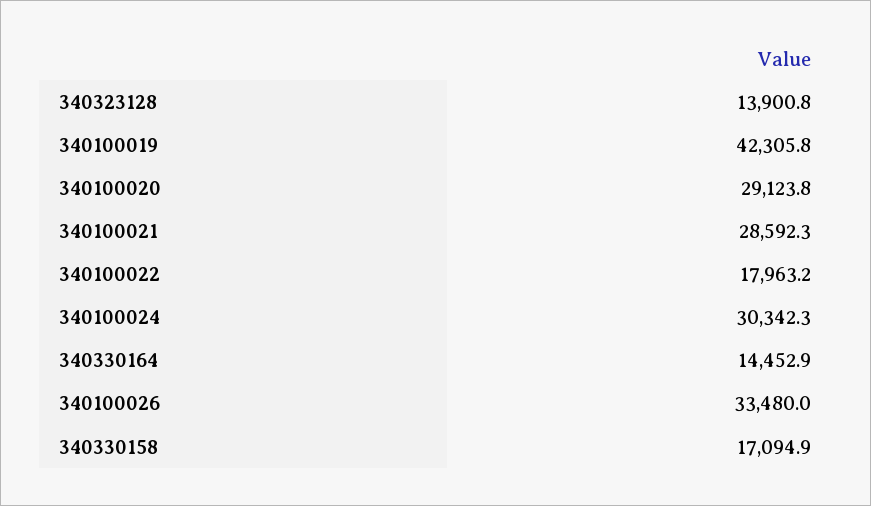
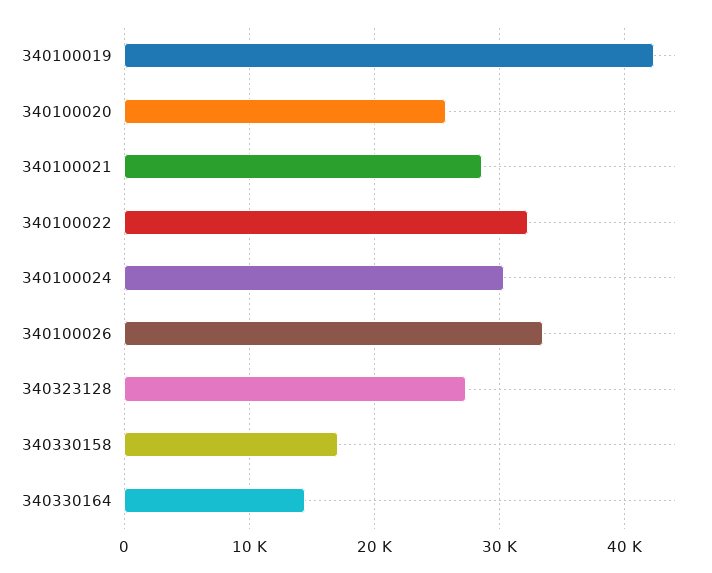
  {
-   "340323128": 13900.8,
+   "340323128": 27000,
    "340100019": 42305.8,
-   "340100020": 29123.8,
+   "340100020": 26000,
    "340100021": 28592.3,
-   "340100022": 17963.2,
+   "340100022": 32000,
    "340100024": 30342.3,
    "340330164": 14452.9,
    "340100026": 33480,
    "340330158": 17094.9
  }

